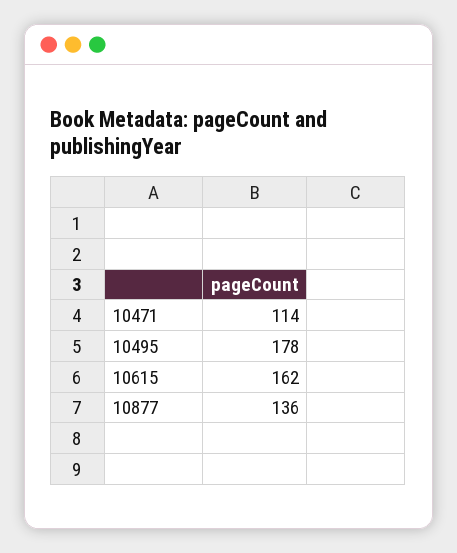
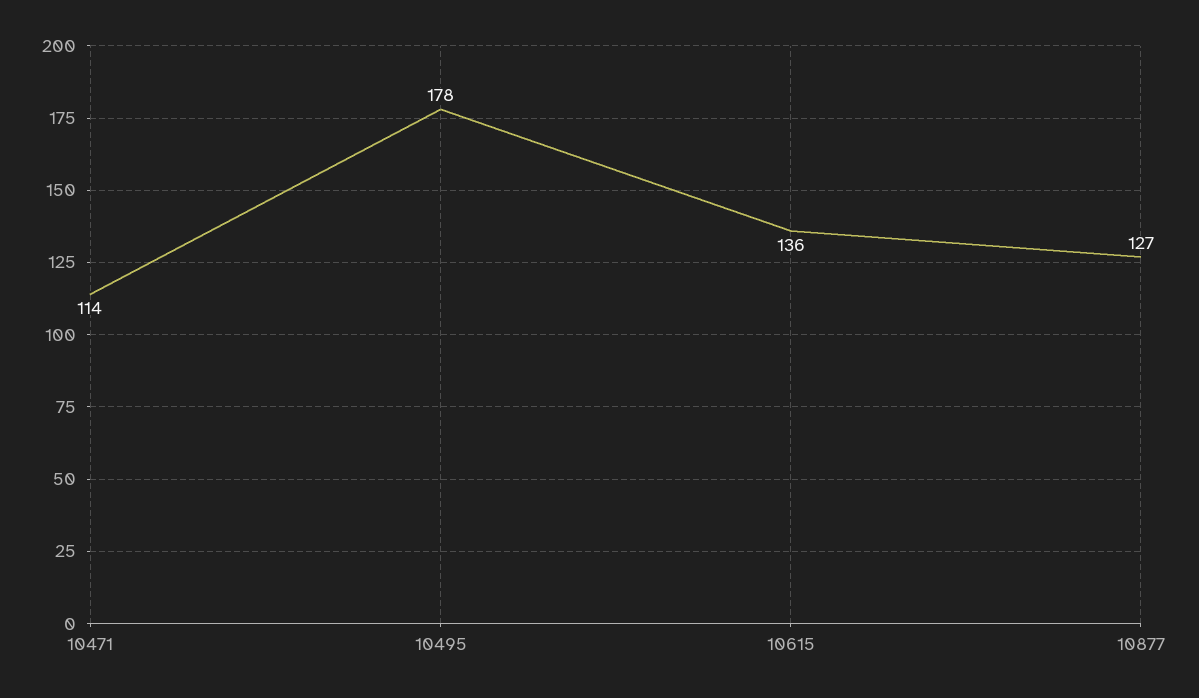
  {
    "10471": 114,
    "10495": 178,
-   "10615": 162,
+   "10615": 136,
-   "10877": 136
+   "10877": 127
  }

